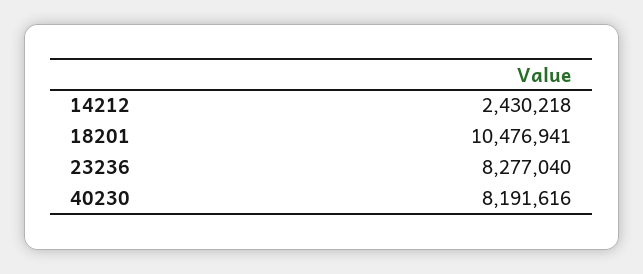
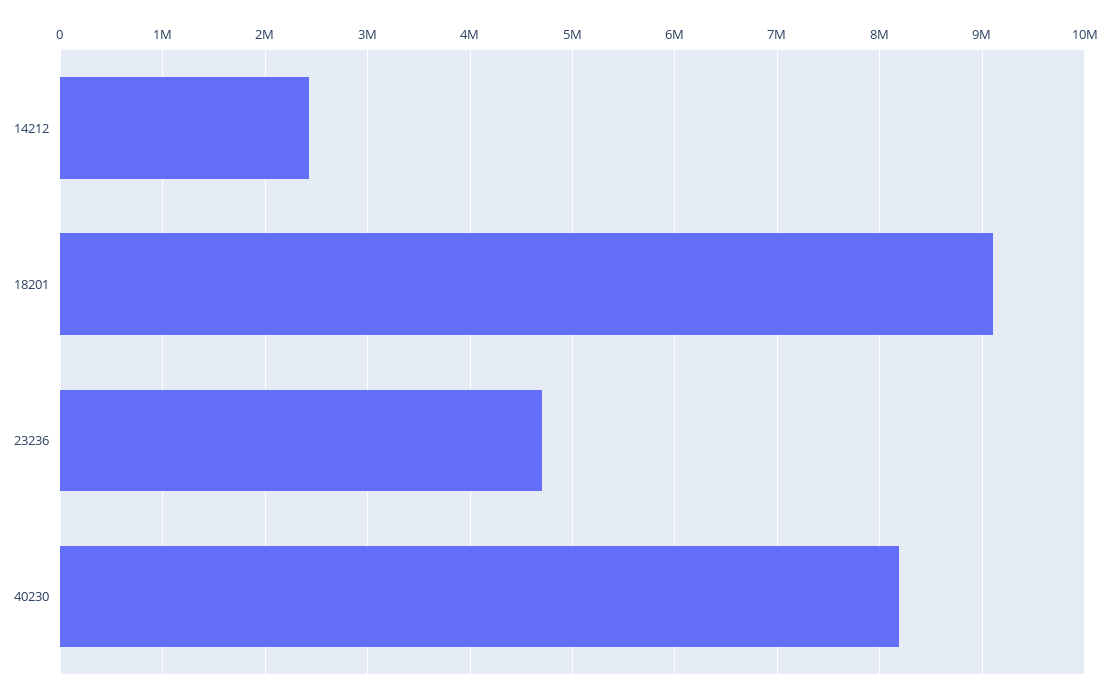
  {
    "14212": 2430218,
-   "18201": 10476941,
+   "18201": 9100000,
-   "23236": 8277040,
+   "23236": 4700000,
    "40230": 8191616
  }

